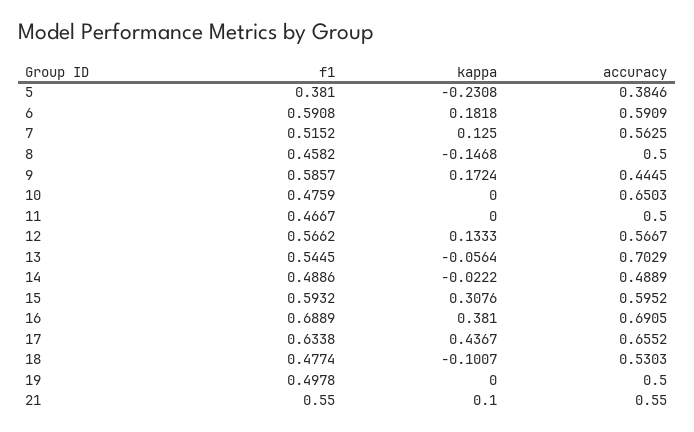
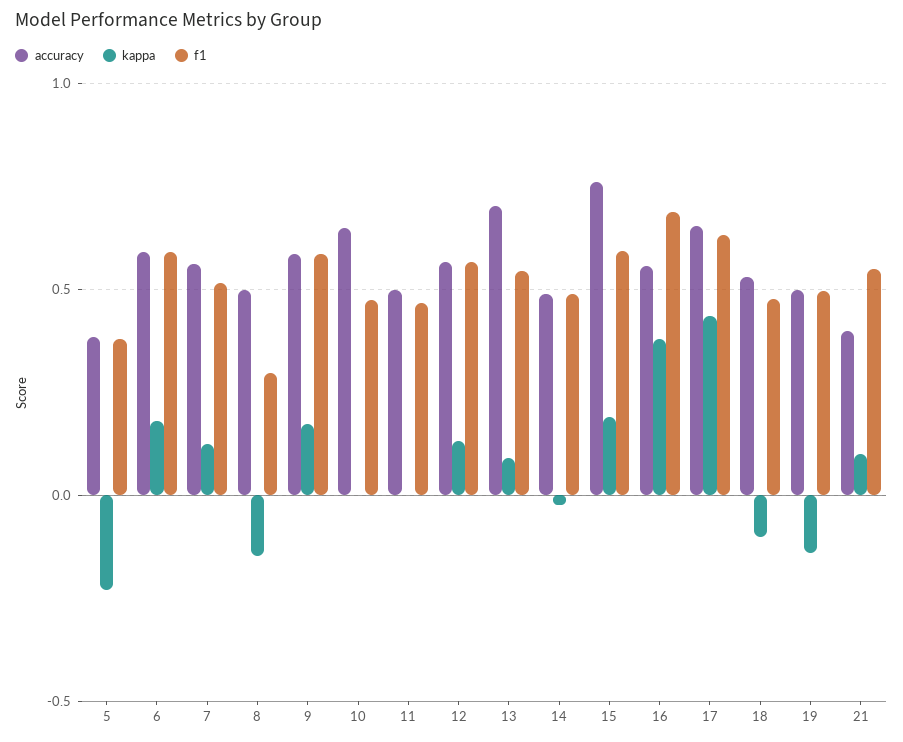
  {
    "f1": {
      "5": 0.381,
      "6": 0.5908,
      "7": 0.5152,
-     "8": 0.4582,
+     "8": 0.3,
      "9": 0.5857,
      "10": 0.4759,
      "11": 0.4667,
      "12": 0.5662,
      "13": 0.5445,
      "14": 0.4886,
      "15": 0.5932,
      "16": 0.6889,
      "17": 0.6338,
      "18": 0.4774,
      "19": 0.4978,
      "21": 0.55
    },
    "kappa": {
      "5": -0.2308,
      "6": 0.1818,
      "7": 0.125,
      "8": -0.1468,
      "9": 0.1724,
      "10": 0,
      "11": 0,
      "12": 0.1333,
-     "13": -0.0564,
+     "13": 0.1,
      "14": -0.0222,
-     "15": 0.3076,
+     "15": 0.2,
      "16": 0.381,
      "17": 0.4367,
      "18": -0.1007,
-     "19": 0,
+     "19": -0.15,
      "21": 0.1
    },
    "accuracy": {
      "5": 0.3846,
      "6": 0.5909,
      "7": 0.5625,
      "8": 0.5,
-     "9": 0.4445,
+     "9": 0.6,
      "10": 0.6503,
      "11": 0.5,
      "12": 0.5667,
      "13": 0.7029,
      "14": 0.4889,
-     "15": 0.5952,
+     "15": 0.75,
-     "16": 0.6905,
+     "16": 0.55,
      "17": 0.6552,
      "18": 0.5303,
      "19": 0.5,
-     "21": 0.55
+     "21": 0.4
    }
  }

